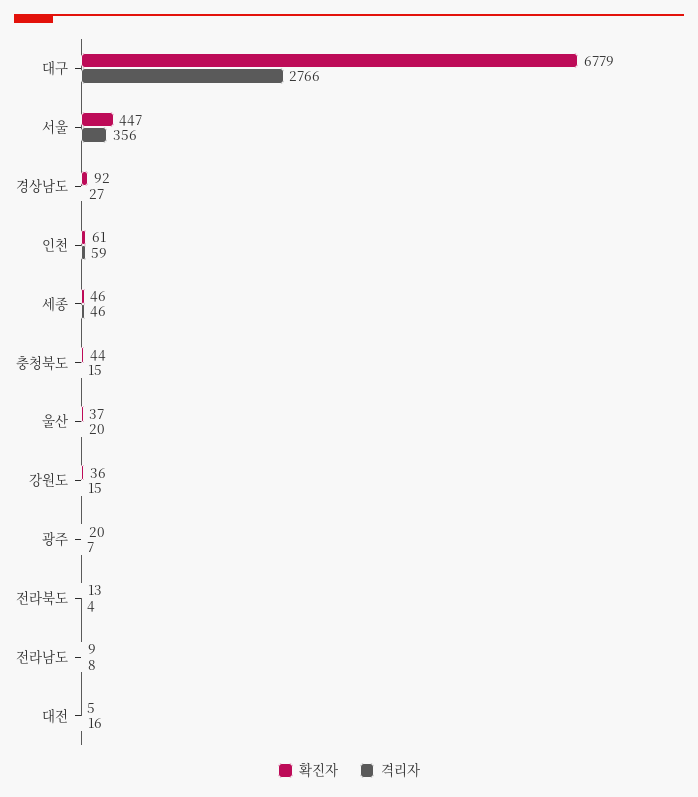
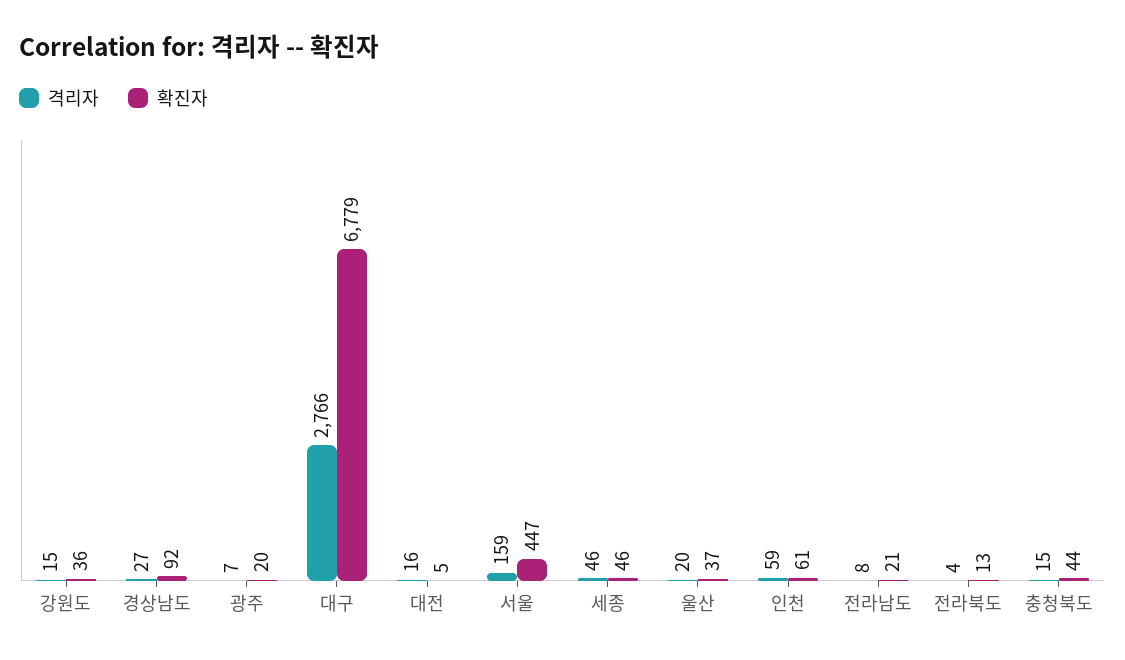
  {
    "확진자": {
      "대구": 6779,
      "서울": 447,
      "경상남도": 92,
      "인천": 61,
      "세종": 46,
      "충청북도": 44,
      "울산": 37,
      "강원도": 36,
      "광주": 20,
      "전라북도": 13,
-     "전라남도": 9,
+     "전라남도": 21,
      "대전": 5
    },
    "격리자": {
      "대구": 2766,
-     "서울": 356,
+     "서울": 159,
      "경상남도": 27,
      "인천": 59,
      "세종": 46,
      "충청북도": 15,
      "울산": 20,
      "강원도": 15,
      "광주": 7,
      "전라북도": 4,
      "전라남도": 8,
      "대전": 16
    }
  }

